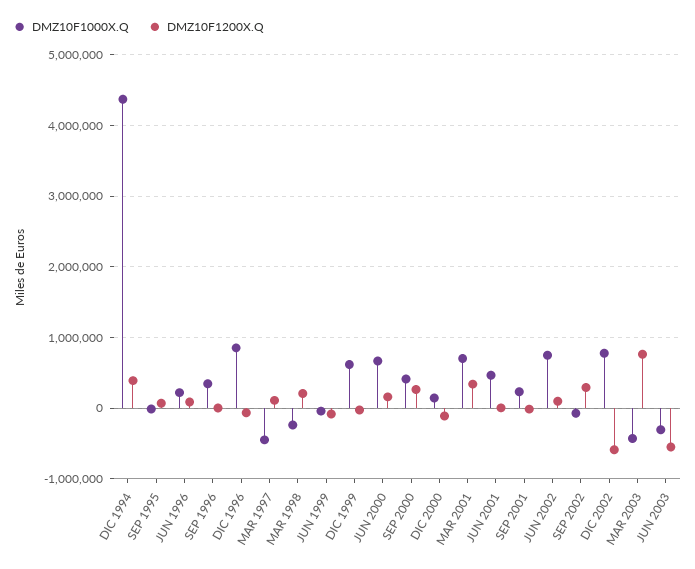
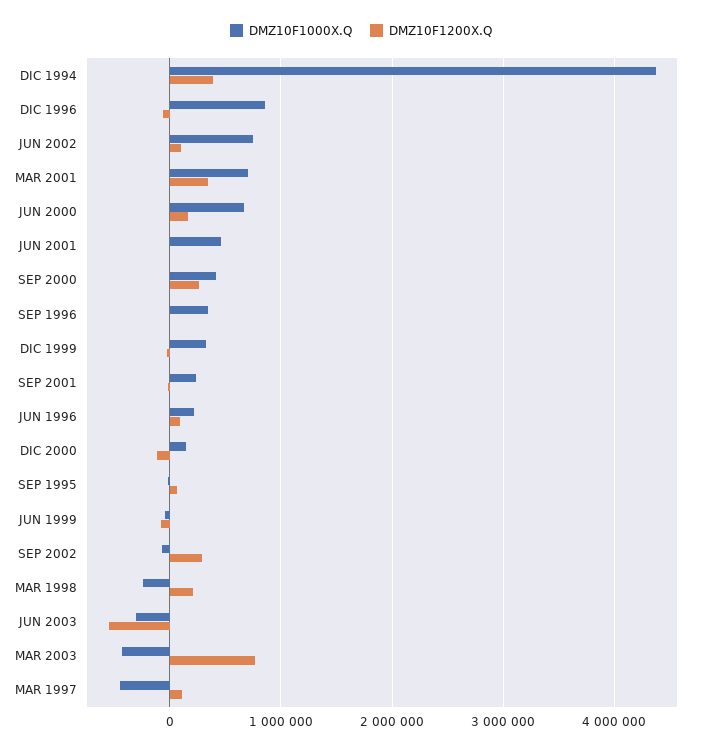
  {
    "DMZ10F1000X.Q": {
      "DIC 1994": 4400000,
      "SEP 1995": 0,
      "JUN 1996": 200000,
      "SEP 1996": 300000,
      "DIC 1996": 900000,
      "MAR 1997": -400000,
      "MAR 1998": -200000,
      "JUN 1999": 0,
-     "DIC 1999": 600000,
+     "DIC 1999": 300000,
      "JUN 2000": 700000,
      "SEP 2000": 400000,
      "DIC 2000": 100000,
      "MAR 2001": 700000,
      "JUN 2001": 500000,
      "SEP 2001": 200000,
      "JUN 2002": 700000,
      "SEP 2002": -100000,
-     "DIC 2002": 800000,
      "MAR 2003": -400000,
      "JUN 2003": -300000
    },
    "DMZ10F1200X.Q": {
      "DIC 1994": 400000,
      "SEP 1995": 100000,
      "JUN 1996": 100000,
      "SEP 1996": 0,
      "DIC 1996": -100000,
      "MAR 1997": 100000,
      "MAR 1998": 200000,
      "JUN 1999": -100000,
      "DIC 1999": 0,
      "JUN 2000": 200000,
      "SEP 2000": 300000,
      "DIC 2000": -100000,
      "MAR 2001": 300000,
      "JUN 2001": 0,
      "SEP 2001": 0,
      "JUN 2002": 100000,
      "SEP 2002": 300000,
-     "DIC 2002": -600000,
      "MAR 2003": 800000,
      "JUN 2003": -600000
    }
  }

